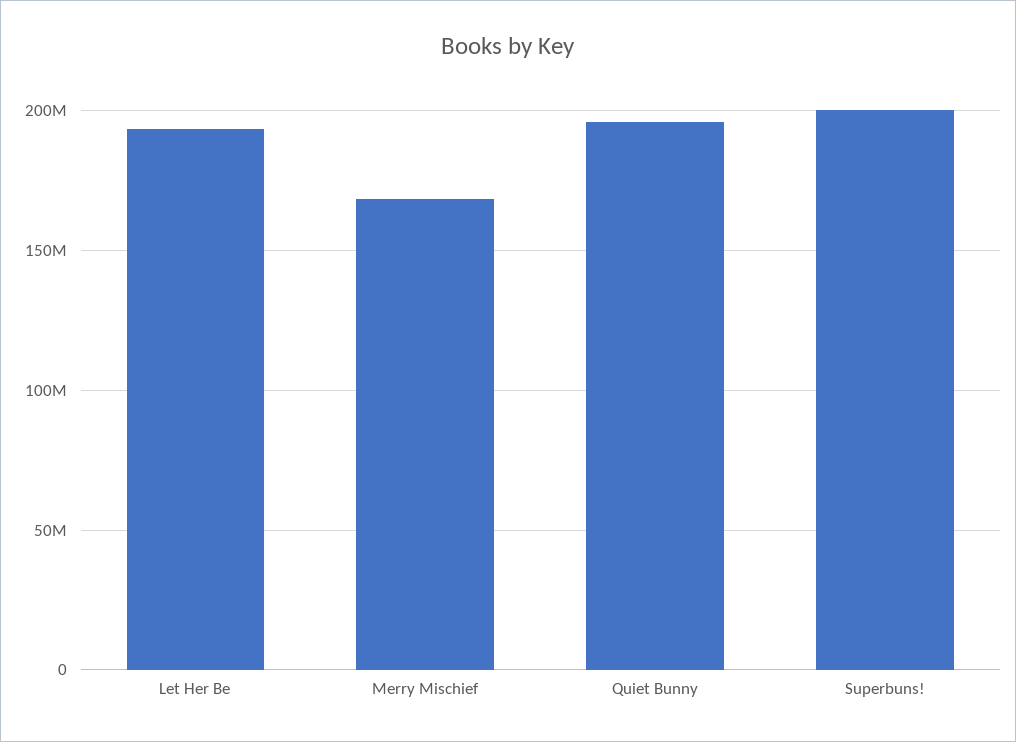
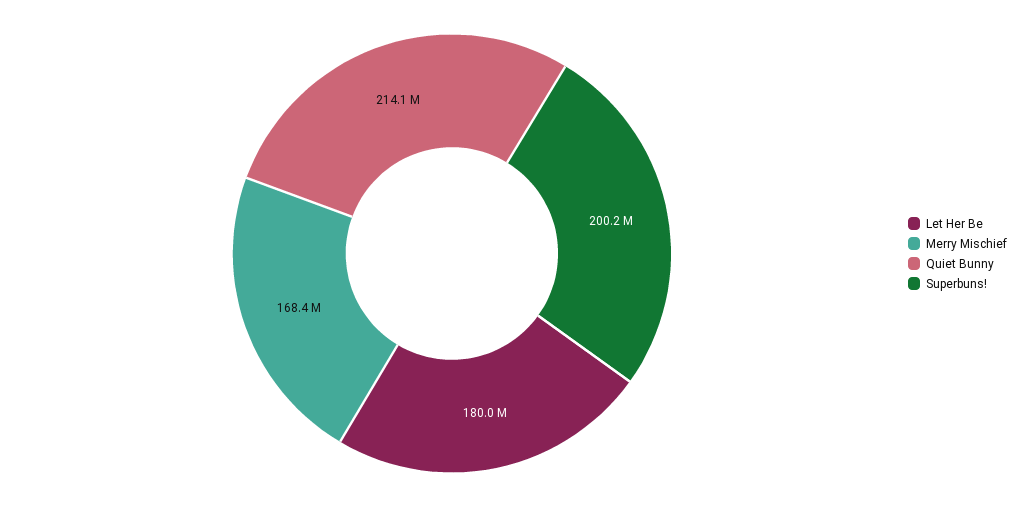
  {
-   "Let Her Be": 195000000,
+   "Let Her Be": 180000000,
    "Merry Mischief": 168400000,
-   "Quiet Bunny": 195000000,
+   "Quiet Bunny": 214100000,
    "Superbuns!": 200200000
  }

